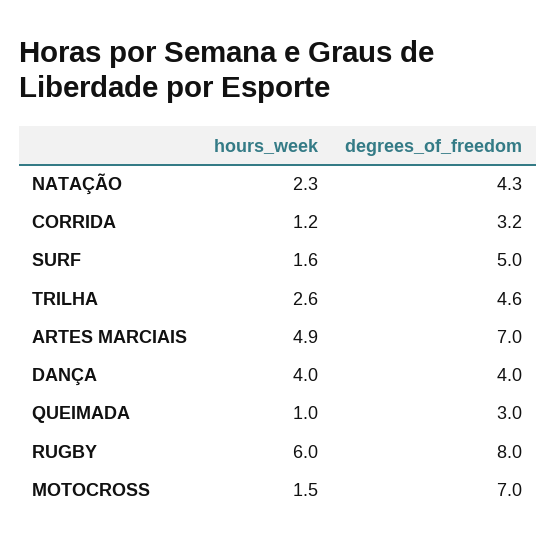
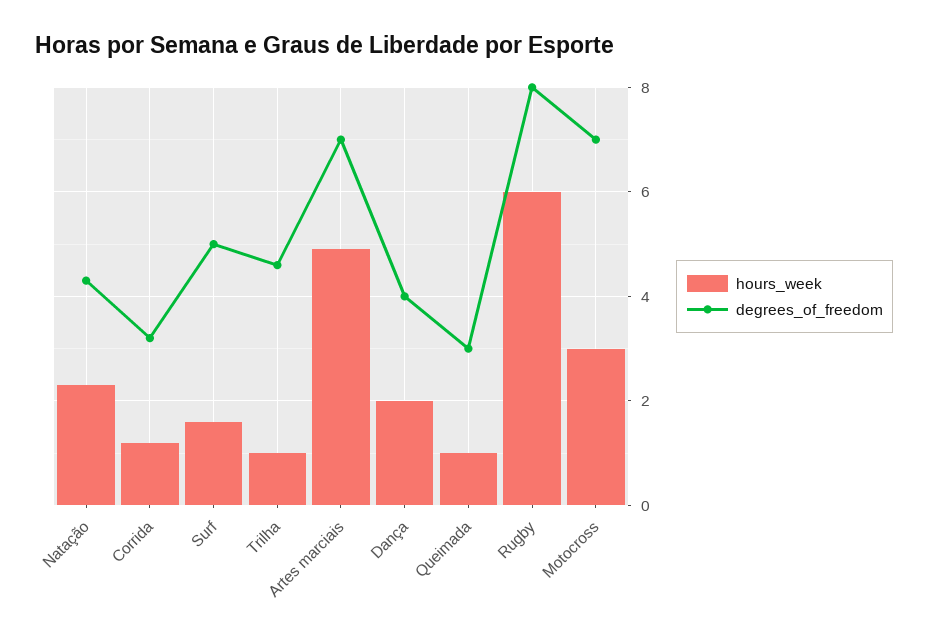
  {
    "hours_week": {
      "NATAÇÃO": 2.3,
      "CORRIDA": 1.2,
      "SURF": 1.6,
-     "TRILHA": 2.6,
+     "TRILHA": 1,
      "ARTES MARCIAIS": 4.9,
-     "DANÇA": 4,
+     "DANÇA": 2,
      "QUEIMADA": 1,
      "RUGBY": 6,
-     "MOTOCROSS": 1.5
+     "MOTOCROSS": 3
    },
    "degrees_of_freedom": {
      "NATAÇÃO": 4.3,
      "CORRIDA": 3.2,
      "SURF": 5,
      "TRILHA": 4.6,
      "ARTES MARCIAIS": 7,
      "DANÇA": 4,
      "QUEIMADA": 3,
      "RUGBY": 8,
      "MOTOCROSS": 7
    }
  }

